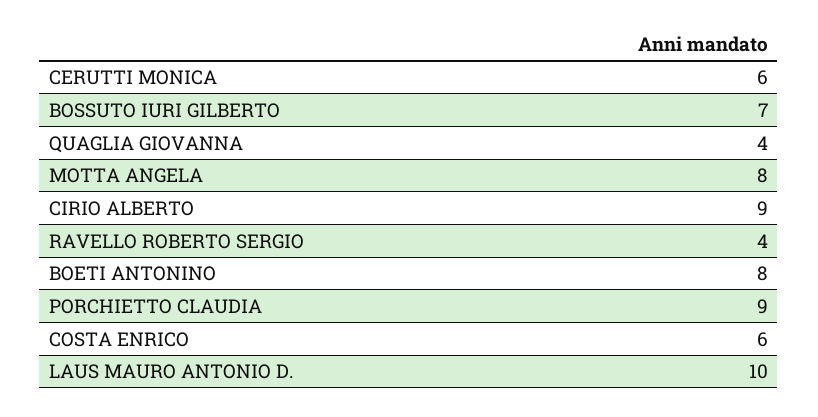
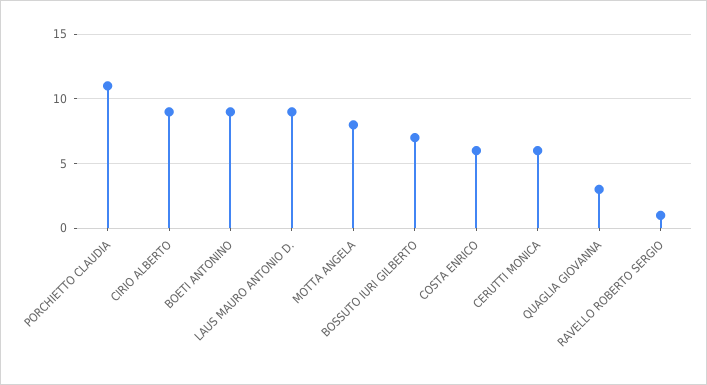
  {
    "CERUTTI MONICA": 6,
    "BOSSUTO IURI GILBERTO": 7,
-   "QUAGLIA GIOVANNA": 4,
+   "QUAGLIA GIOVANNA": 3,
    "MOTTA ANGELA": 8,
    "CIRIO ALBERTO": 9,
-   "RAVELLO ROBERTO SERGIO": 4,
+   "RAVELLO ROBERTO SERGIO": 1,
-   "BOETI ANTONINO": 8,
+   "BOETI ANTONINO": 9,
-   "PORCHIETTO CLAUDIA": 9,
+   "PORCHIETTO CLAUDIA": 11,
    "COSTA ENRICO": 6,
-   "LAUS MAURO ANTONIO D.": 10
+   "LAUS MAURO ANTONIO D.": 9
  }

